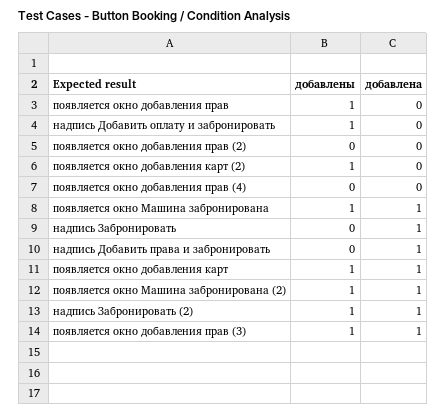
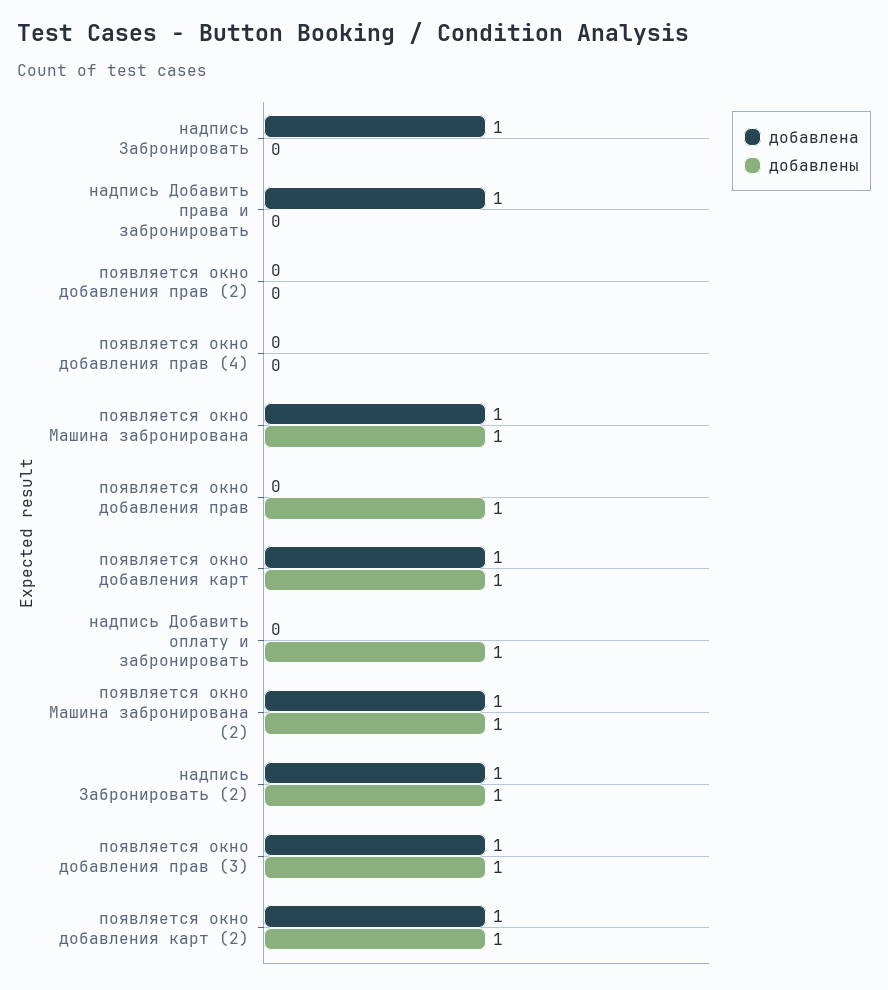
  {
    "добавлены": {
      "появляется окно добавления прав": 1,
      "надпись Добавить оплату и забронировать": 1,
      "появляется окно добавления прав (2)": 0,
      "появляется окно добавления карт (2)": 1,
      "появляется окно добавления прав (4)": 0,
      "появляется окно Машина забронирована": 1,
      "надпись Забронировать": 0,
      "надпись Добавить права и забронировать": 0,
      "появляется окно добавления карт": 1,
      "появляется окно Машина забронирована (2)": 1,
      "надпись Забронировать (2)": 1,
      "появляется окно добавления прав (3)": 1
    },
    "добавлена": {
      "появляется окно добавления прав": 0,
      "надпись Добавить оплату и забронировать": 0,
      "появляется окно добавления прав (2)": 0,
-     "появляется окно добавления карт (2)": 0,
+     "появляется окно добавления карт (2)": 1,
      "появляется окно добавления прав (4)": 0,
      "появляется окно Машина забронирована": 1,
      "надпись Забронировать": 1,
      "надпись Добавить права и забронировать": 1,
      "появляется окно добавления карт": 1,
      "появляется окно Машина забронирована (2)": 1,
      "надпись Забронировать (2)": 1,
      "появляется окно добавления прав (3)": 1
    }
  }

